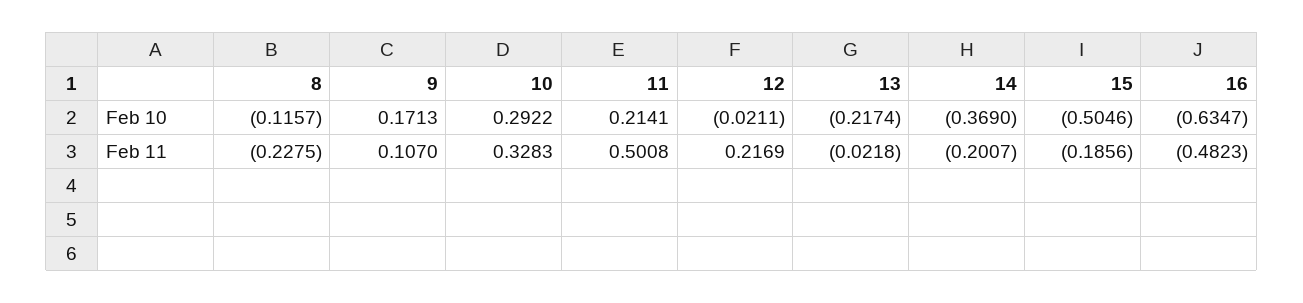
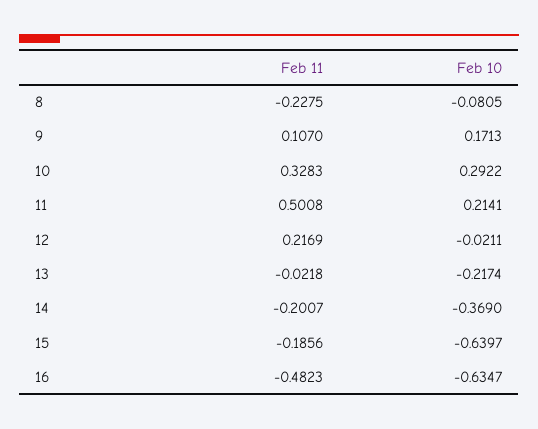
  {
    "8": {
-     "Feb 10": -0.1157,
+     "Feb 10": -0.0805,
      "Feb 11": -0.2275
    },
    "9": {
      "Feb 10": 0.1713,
      "Feb 11": 0.107
    },
    "10": {
      "Feb 10": 0.2922,
      "Feb 11": 0.3283
    },
    "11": {
      "Feb 10": 0.2141,
      "Feb 11": 0.5008
    },
    "12": {
      "Feb 10": -0.0211,
      "Feb 11": 0.2169
    },
    "13": {
      "Feb 10": -0.2174,
      "Feb 11": -0.0218
    },
    "14": {
      "Feb 10": -0.369,
      "Feb 11": -0.2007
    },
    "15": {
-     "Feb 10": -0.5046,
+     "Feb 10": -0.6397,
      "Feb 11": -0.1856
    },
    "16": {
      "Feb 10": -0.6347,
      "Feb 11": -0.4823
    }
  }

